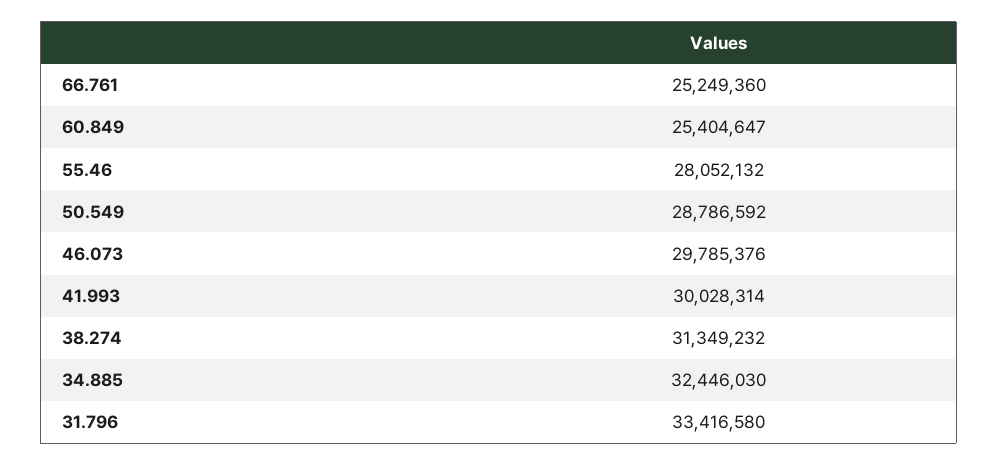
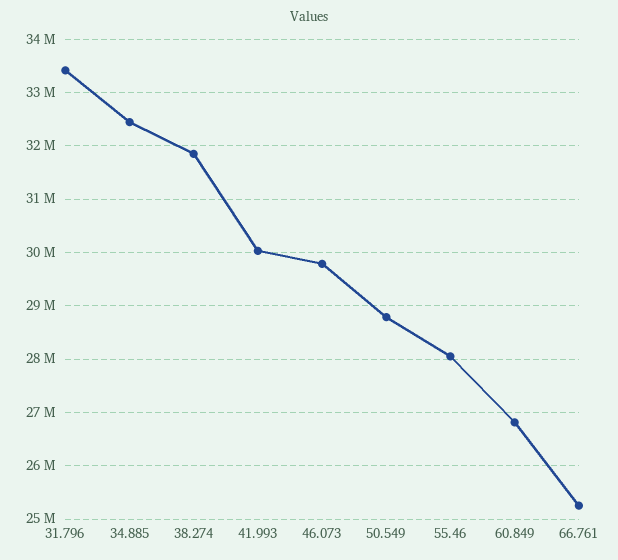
  {
    "66.761": 25249360,
-   "60.849": 25404647,
+   "60.849": 26800000,
    "55.46": 28052132,
    "50.549": 28786592,
    "46.073": 29785376,
    "41.993": 30028314,
-   "38.274": 31349232,
+   "38.274": 31800000,
    "34.885": 32446030,
    "31.796": 33416580
  }

